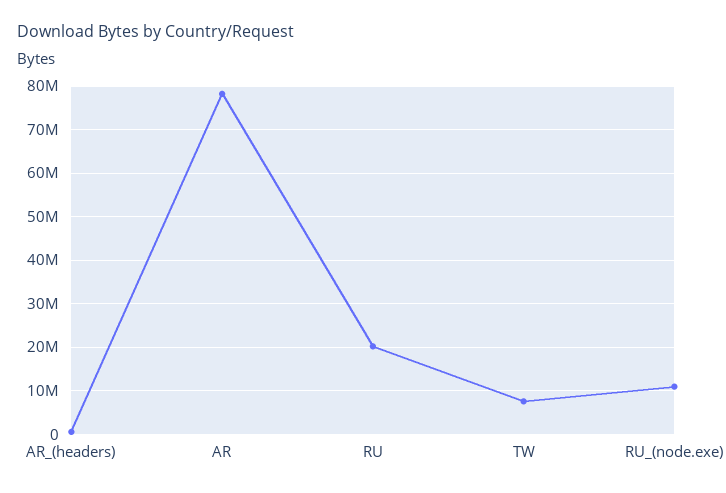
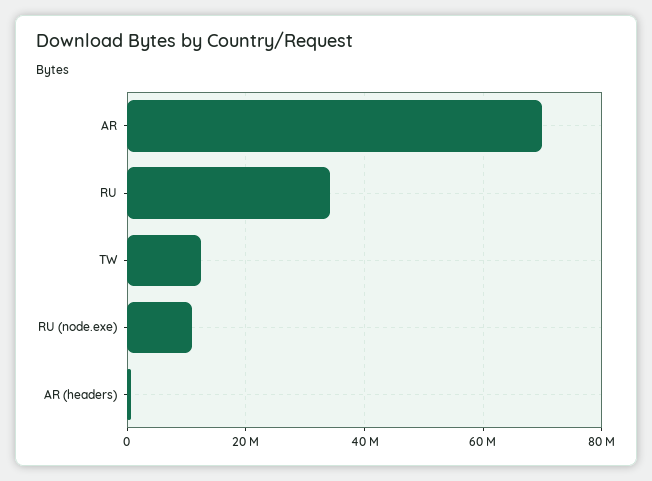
  {
    "AR_(headers)": 0,
-   "AR": 78000000,
+   "AR": 70000000,
-   "RU": 20000000,
+   "RU": 34000000,
-   "TW": 8000000,
+   "TW": 12000000,
    "RU_(node.exe)": 10000000
  }

